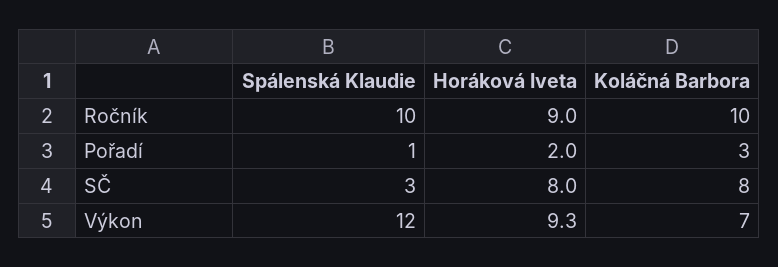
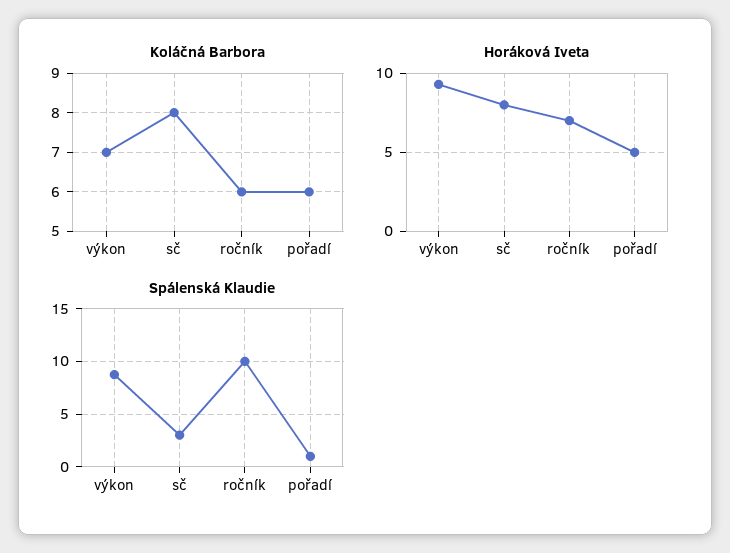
  {
    "Spálenská Klaudie": {
      "Ročník": 10,
      "Pořadí": 1,
      "SČ": 3,
-     "Výkon": 12
+     "Výkon": 9
    },
    "Horáková Iveta": {
-     "Ročník": 9,
+     "Ročník": 7,
-     "Pořadí": 2,
+     "Pořadí": 5,
      "SČ": 8,
      "Výkon": 9.3
    },
    "Koláčná Barbora": {
-     "Ročník": 10,
+     "Ročník": 6,
-     "Pořadí": 3,
+     "Pořadí": 6,
      "SČ": 8,
      "Výkon": 7
    }
  }

